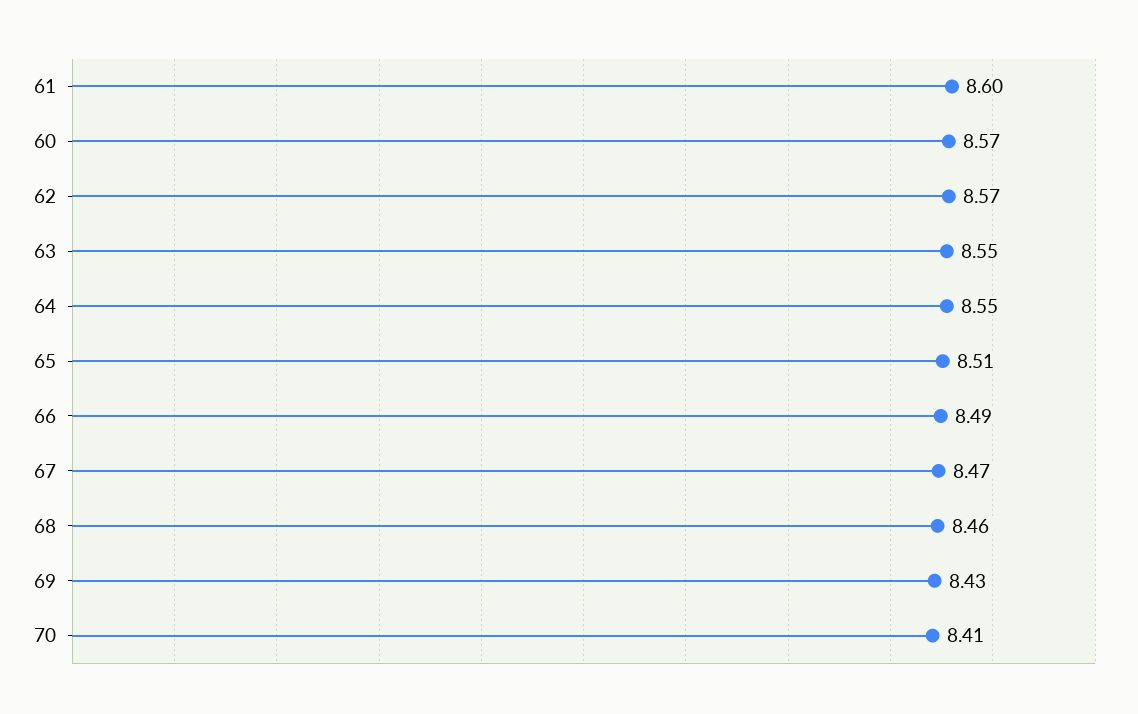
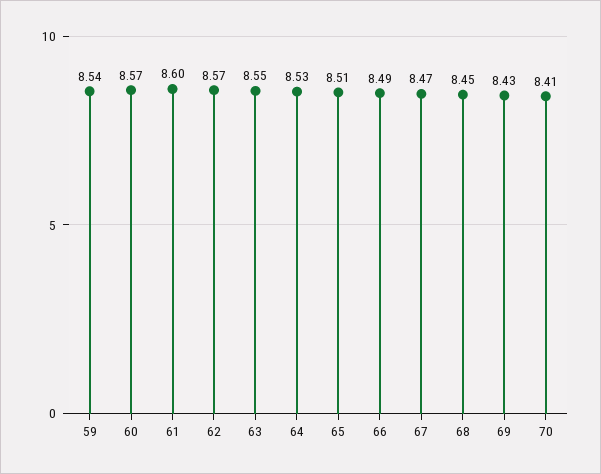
  {
    "61": 8.6,
    "60": 8.57,
    "62": 8.57,
    "63": 8.55,
-   "64": 8.55,
+   "64": 8.53,
    "65": 8.51,
    "66": 8.49,
    "67": 8.47,
-   "68": 8.46,
+   "68": 8.45,
    "69": 8.43,
-   "70": 8.41
+   "70": 8.41,
+   "59": 8.54
  }

